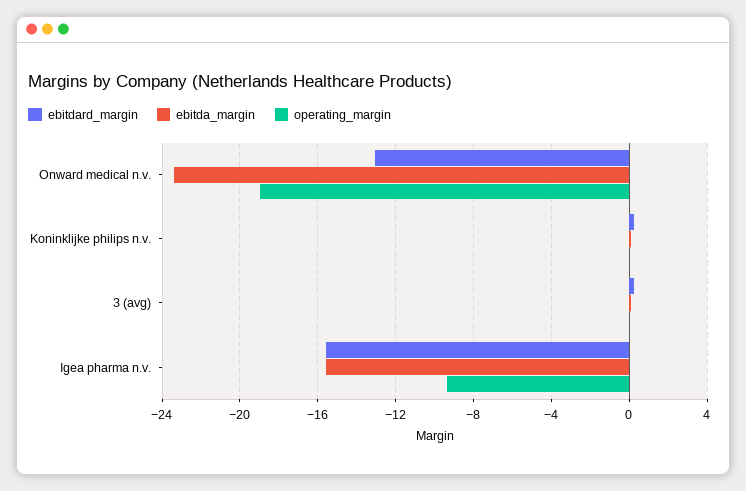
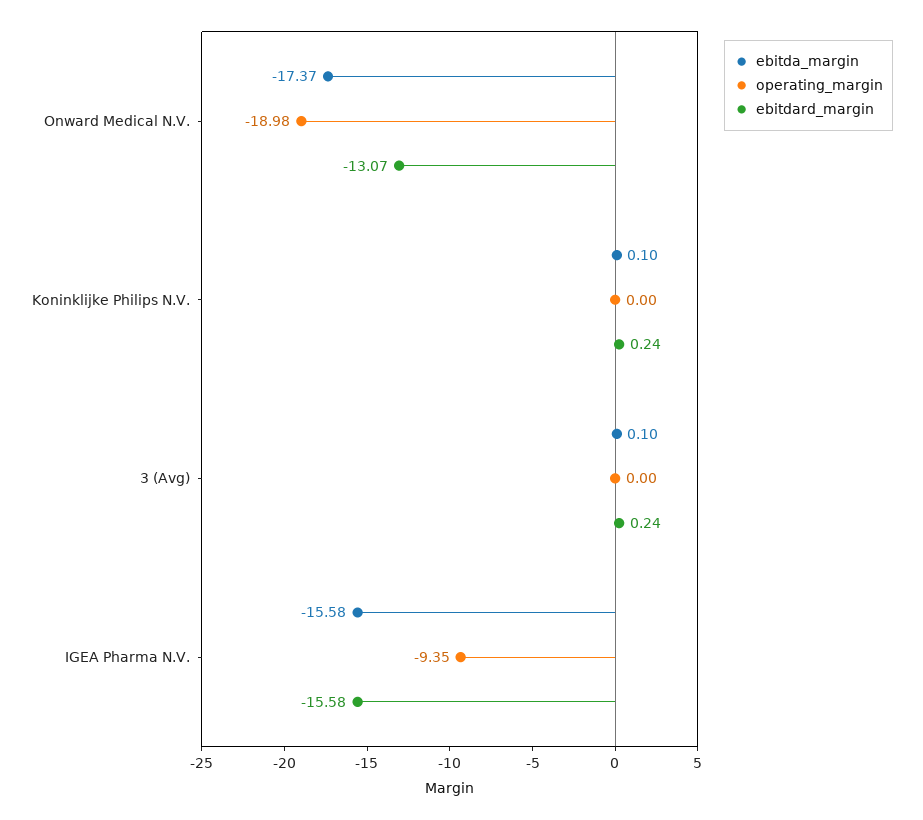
  {
    "ebitdard_margin": {
      "Onward medical n.v.": -13.07,
      "Koninklijke philips n.v.": 0.24,
      "3 (avg)": 0.24,
      "Igea pharma n.v.": -15.58
    },
    "ebitda_margin": {
-     "Onward medical n.v.": -23.5,
+     "Onward medical n.v.": -17.37,
      "Koninklijke philips n.v.": 0.1,
      "3 (avg)": 0.1,
      "Igea pharma n.v.": -15.58
    },
    "operating_margin": {
      "Onward medical n.v.": -18.98,
      "Koninklijke philips n.v.": 0,
      "3 (avg)": 0,
      "Igea pharma n.v.": -9.35
    }
  }

